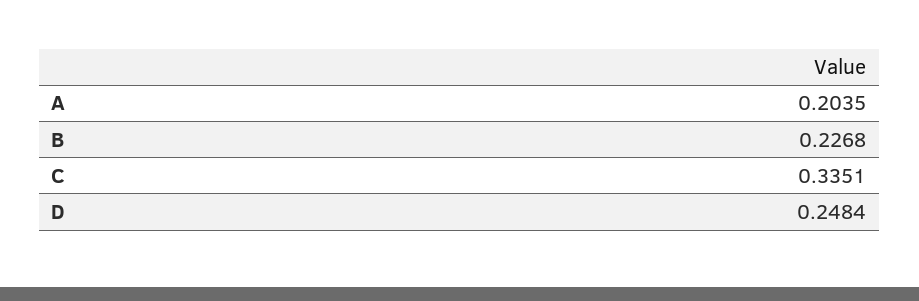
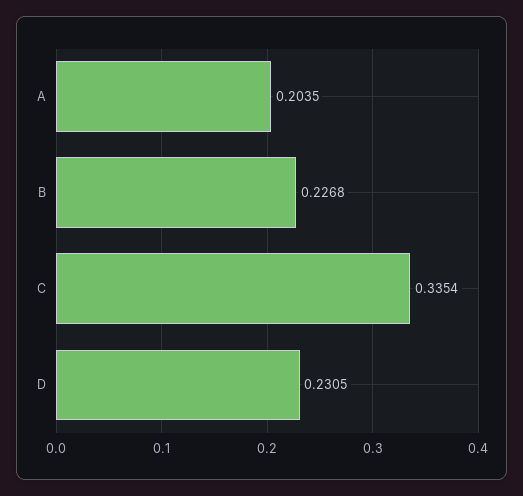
  {
    "A": 0.2035,
    "B": 0.2268,
-   "C": 0.3351,
+   "C": 0.3354,
-   "D": 0.2484
+   "D": 0.2305
  }

